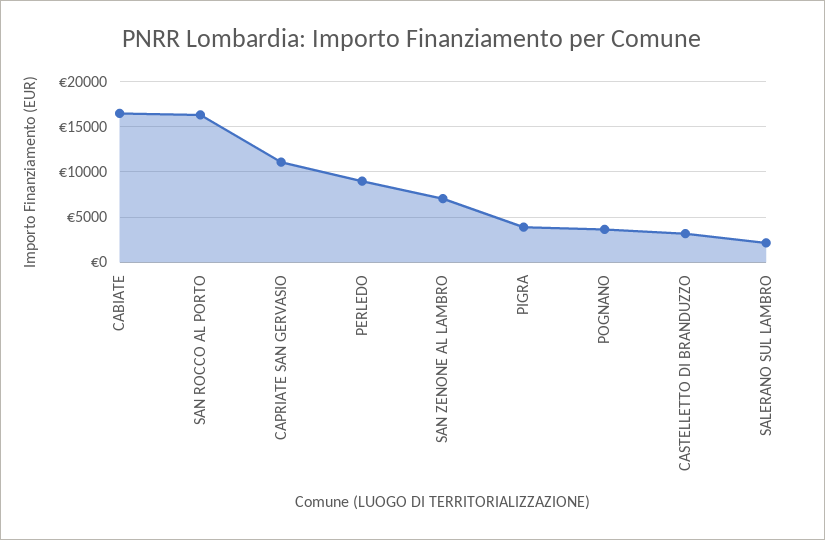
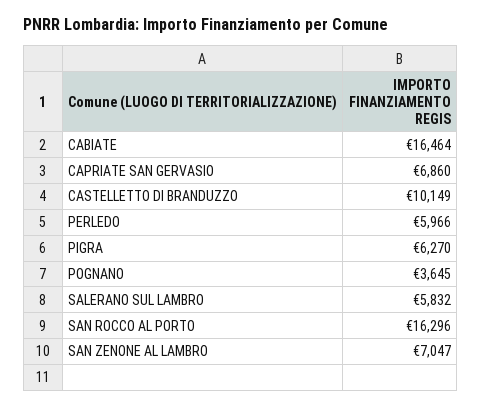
  {
    "CABIATE": 16464,
    "SAN ROCCO AL PORTO": 16296,
-   "CAPRIATE SAN GERVASIO": 11000,
+   "CAPRIATE SAN GERVASIO": 6860,
-   "PERLEDO": 9000,
+   "PERLEDO": 5966,
    "SAN ZENONE AL LAMBRO": 7047,
-   "PIGRA": 4000,
+   "PIGRA": 6270,
    "POGNANO": 3645,
-   "CASTELLETTO DI BRANDUZZO": 3000,
+   "CASTELLETTO DI BRANDUZZO": 10149,
-   "SALERANO SUL LAMBRO": 2000
+   "SALERANO SUL LAMBRO": 5832
  }

